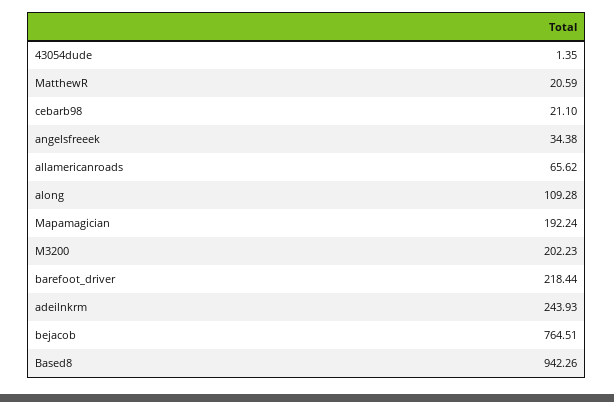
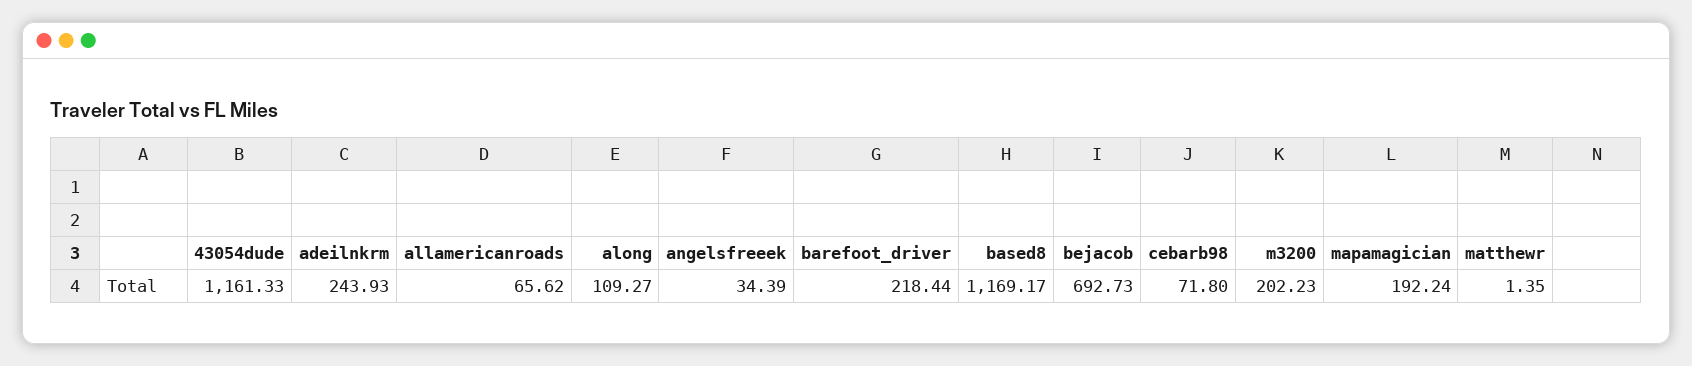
  {
-   "43054dude": 1.35,
+   "43054dude": 1161.33,
-   "MatthewR": 20.59,
+   "MatthewR": 1.35,
-   "cebarb98": 21.1,
+   "cebarb98": 71.8,
-   "angelsfreeek": 34.38,
+   "angelsfreeek": 34.39,
    "allamericanroads": 65.62,
-   "along": 109.28,
+   "along": 109.27,
    "Mapamagician": 192.24,
    "M3200": 202.23,
    "barefoot_driver": 218.44,
    "adeilnkrm": 243.93,
-   "bejacob": 764.51,
+   "bejacob": 692.73,
-   "Based8": 942.26
+   "Based8": 1169.17
  }

